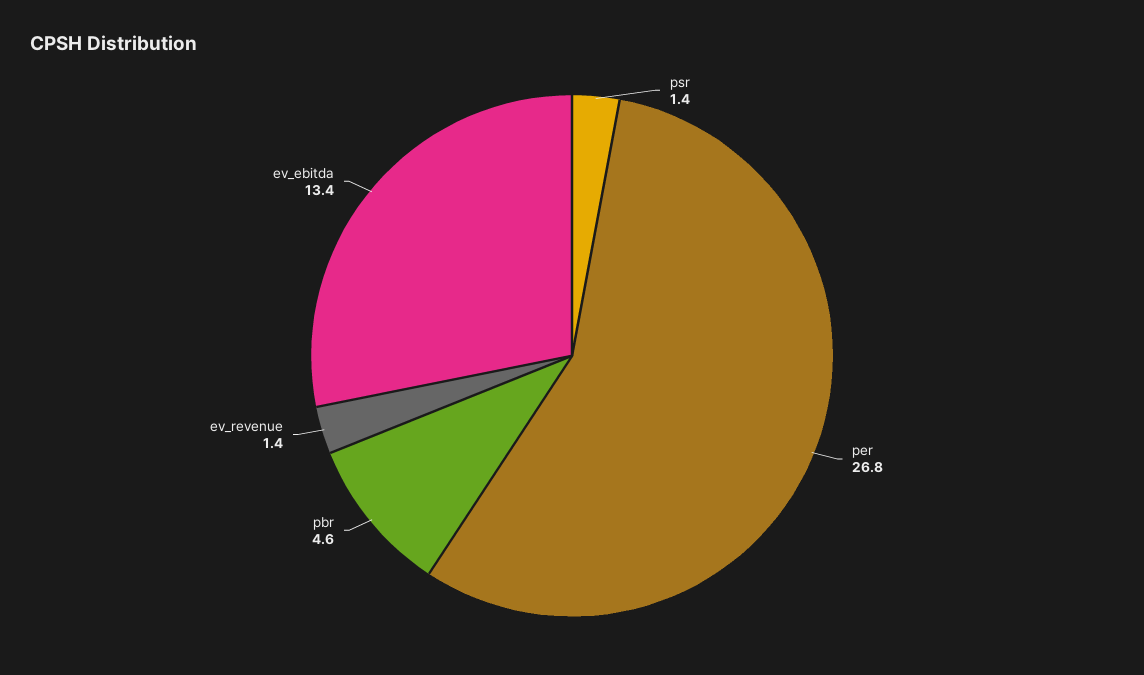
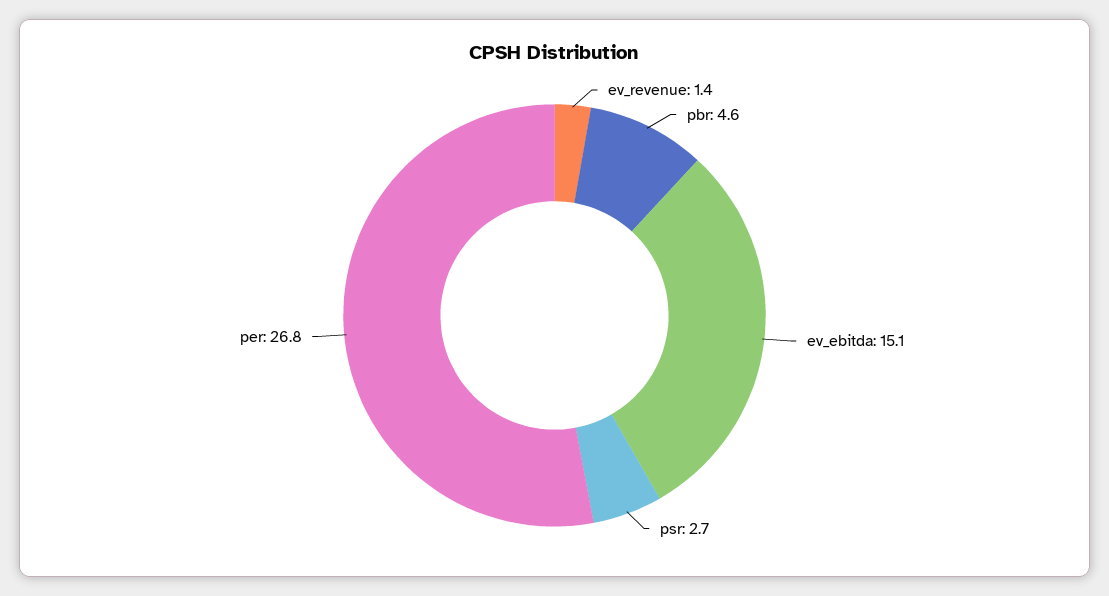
  {
-   "psr": 1.4,
+   "psr": 2.7,
    "per": 26.8,
    "pbr": 4.6,
    "ev_revenue": 1.4,
-   "ev_ebitda": 13.4
+   "ev_ebitda": 15.1
  }

